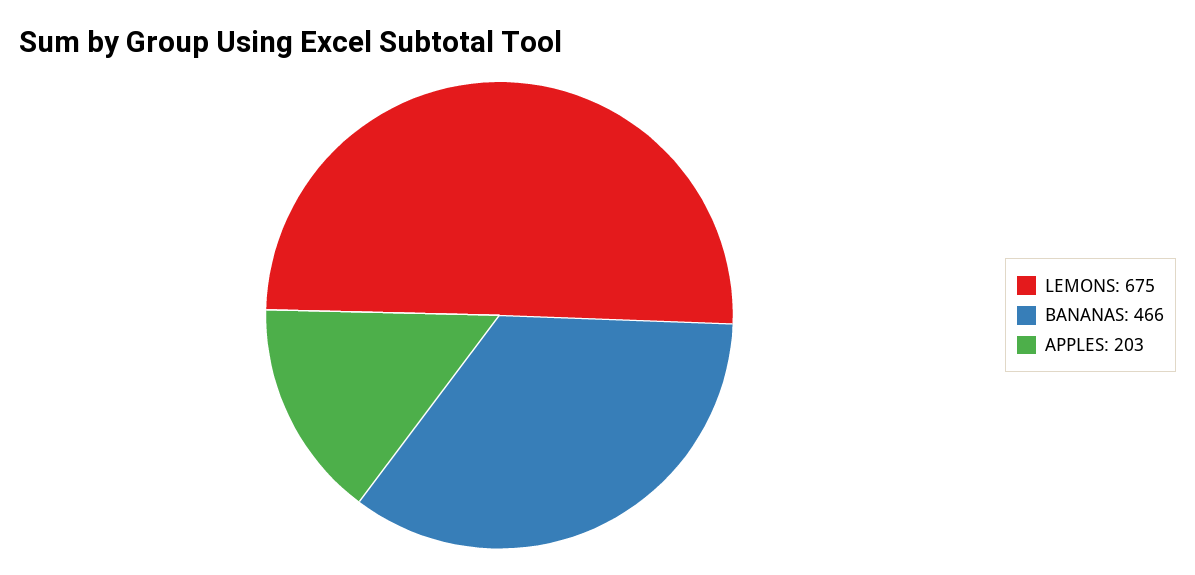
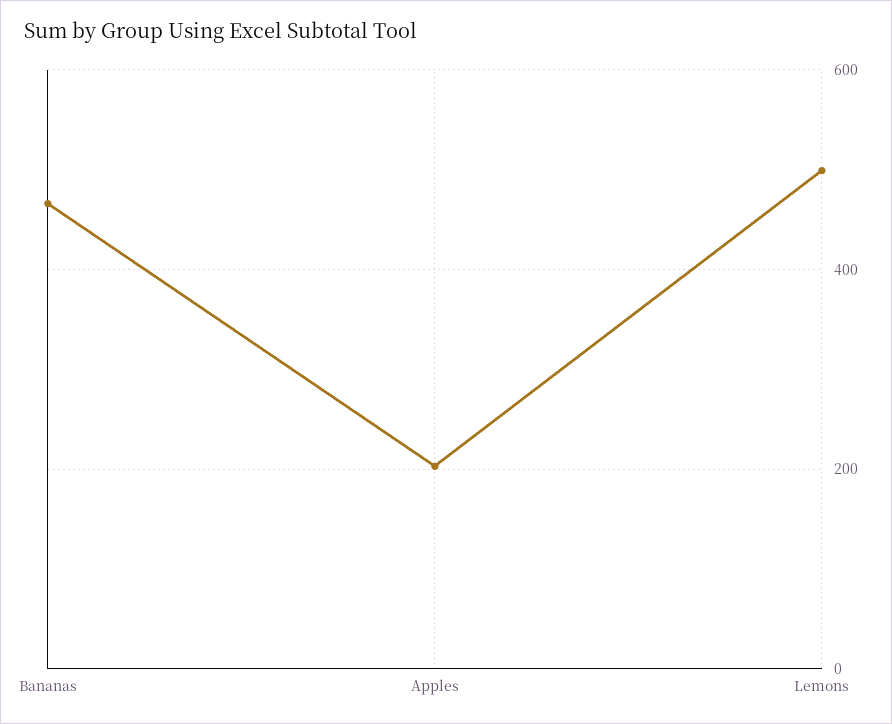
  {
-   "LEMONS": 675,
+   "LEMONS": 500,
    "BANANAS": 466,
    "APPLES": 203
  }

